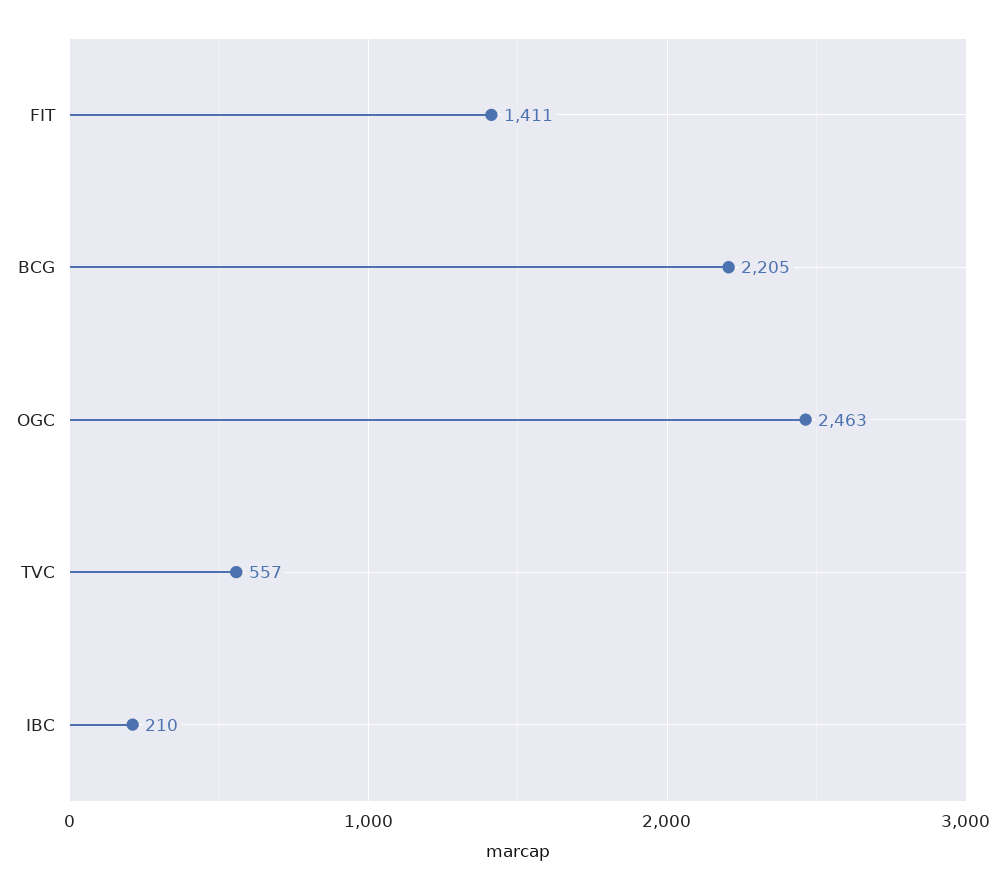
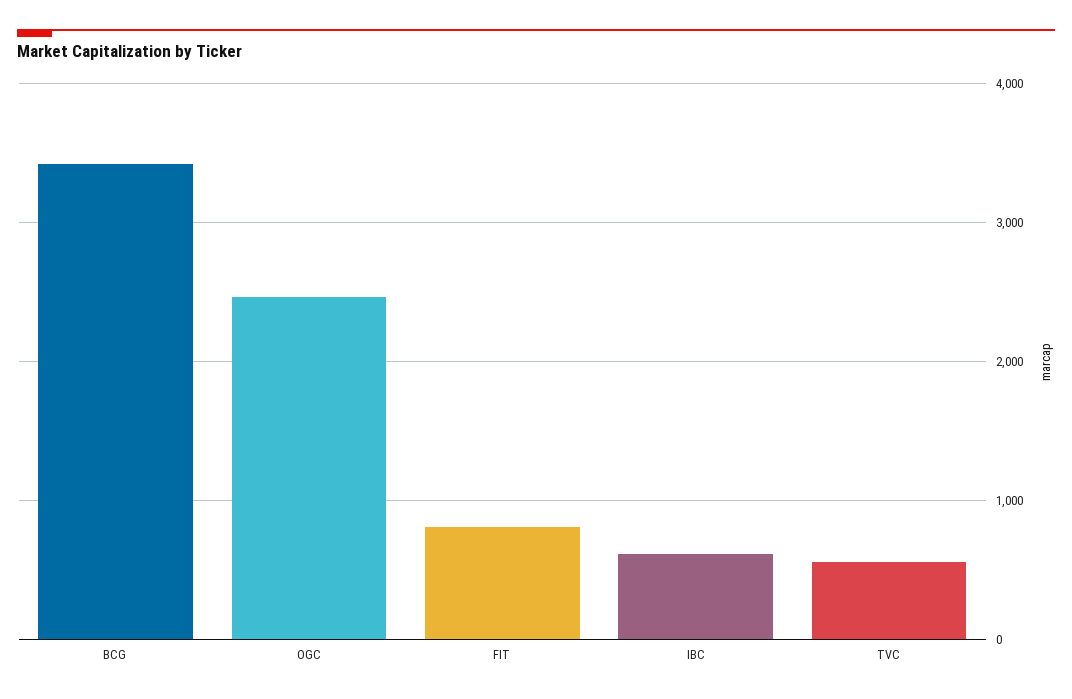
  {
-   "FIT": 1411,
+   "FIT": 800,
-   "BCG": 2205,
+   "BCG": 3400,
    "OGC": 2463,
    "TVC": 557,
-   "IBC": 210
+   "IBC": 600
  }

